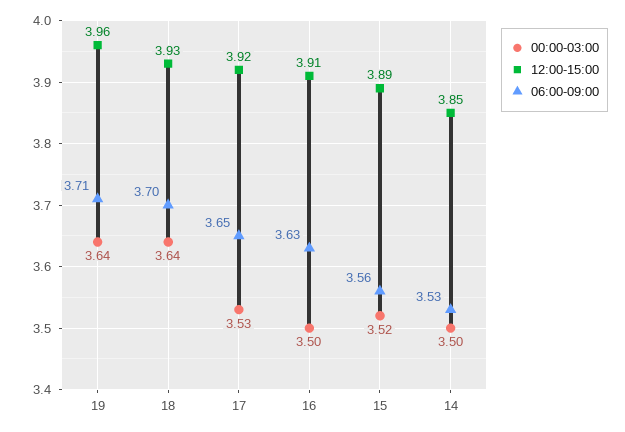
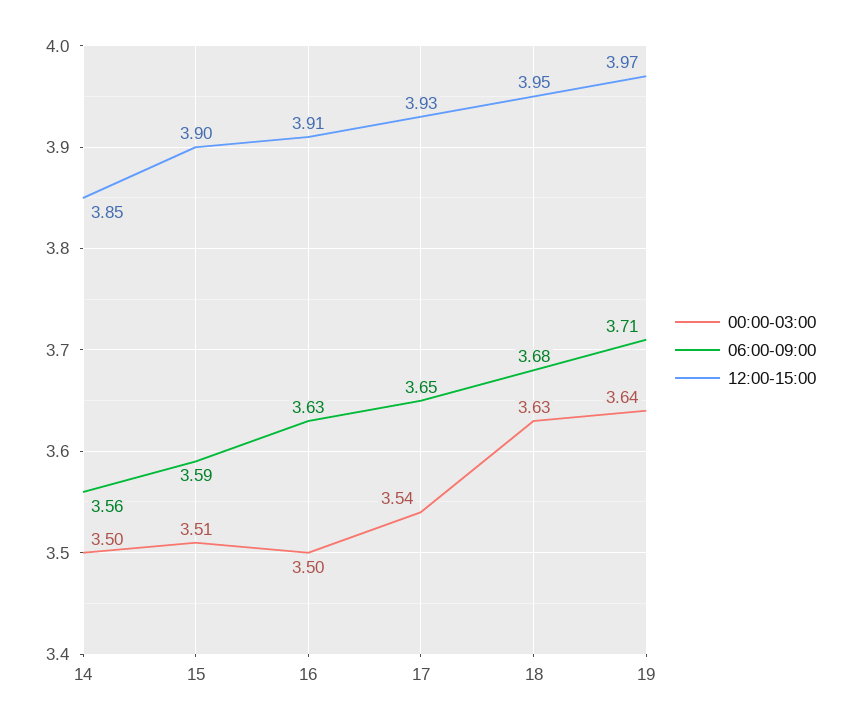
  {
    "00:00-03:00": {
      "19": 3.64,
-     "18": 3.64,
+     "18": 3.63,
-     "17": 3.53,
+     "17": 3.54,
      "16": 3.5,
-     "15": 3.52,
+     "15": 3.51,
      "14": 3.5
    },
    "12:00-15:00": {
-     "19": 3.96,
+     "19": 3.97,
-     "18": 3.93,
+     "18": 3.95,
-     "17": 3.92,
+     "17": 3.93,
      "16": 3.91,
-     "15": 3.89,
+     "15": 3.9,
      "14": 3.85
    },
    "06:00-09:00": {
      "19": 3.71,
-     "18": 3.7,
+     "18": 3.68,
      "17": 3.65,
      "16": 3.63,
-     "15": 3.56,
+     "15": 3.59,
-     "14": 3.53
+     "14": 3.56
    }
  }

